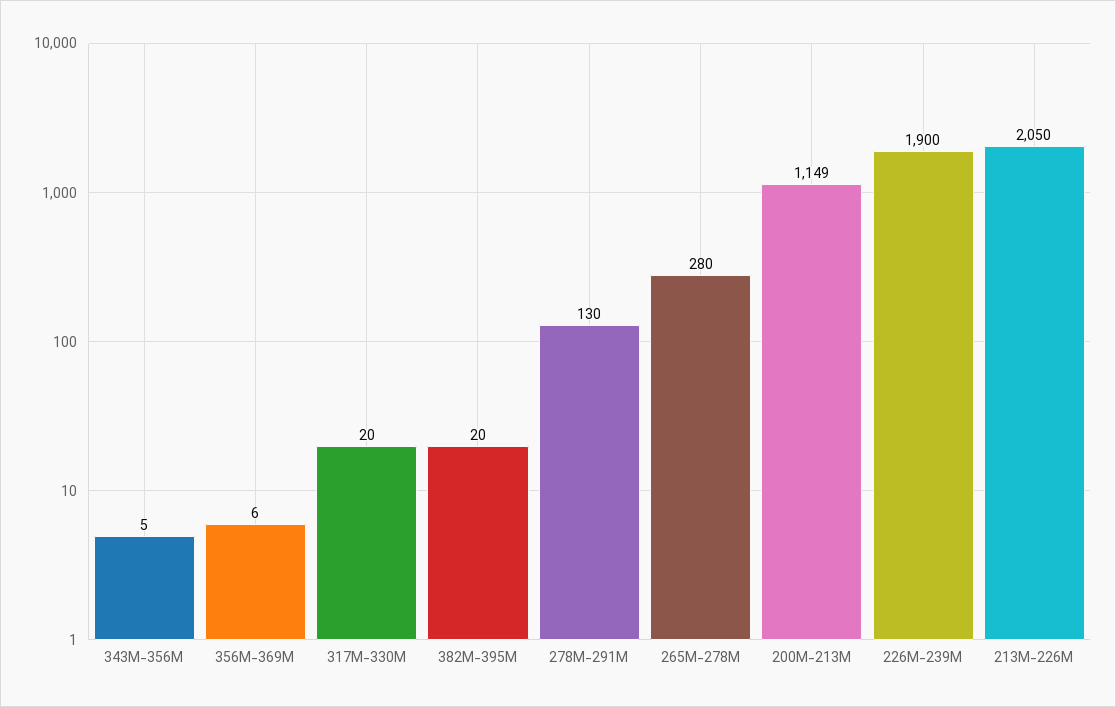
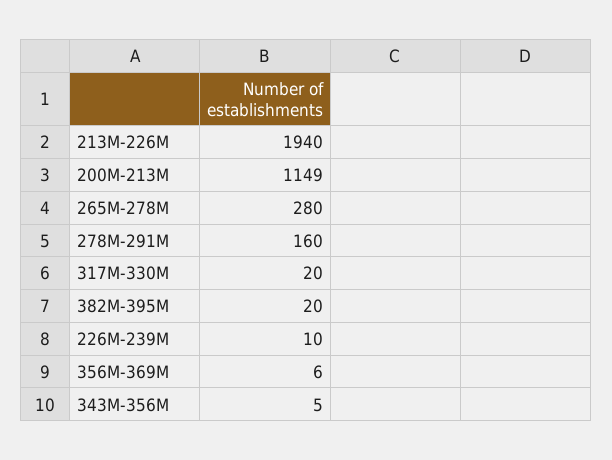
  {
    "343M-356M": 5,
    "356M-369M": 6,
    "317M-330M": 20,
    "382M-395M": 20,
-   "278M-291M": 130,
+   "278M-291M": 160,
    "265M-278M": 280,
    "200M-213M": 1149,
-   "226M-239M": 1900,
+   "226M-239M": 10,
-   "213M-226M": 2050
+   "213M-226M": 1940
  }

